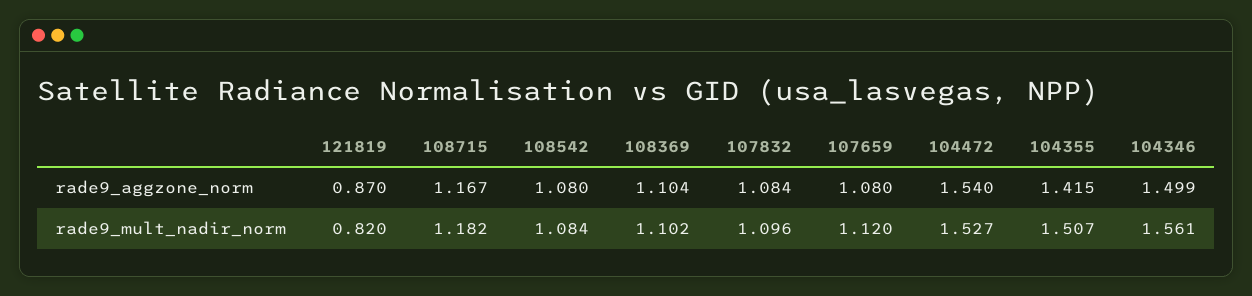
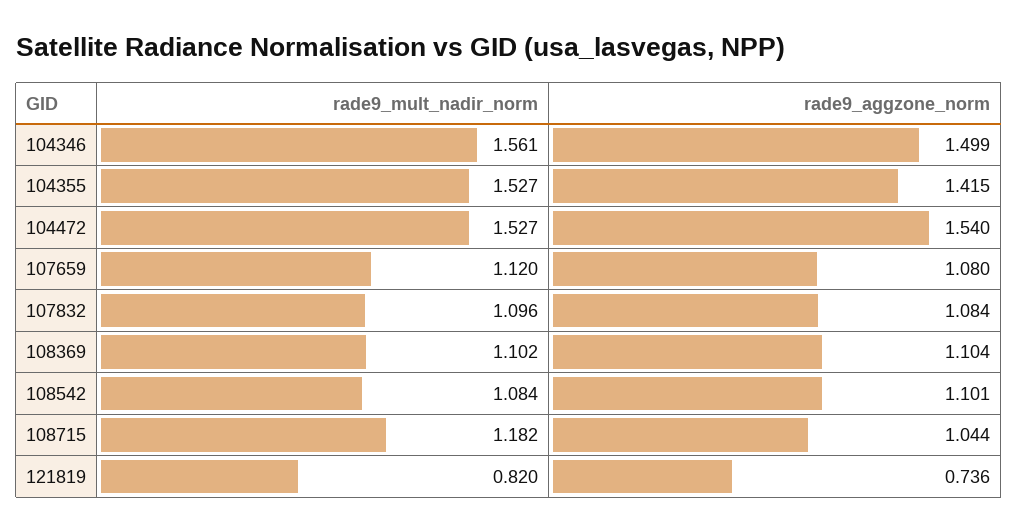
  {
    "121819": {
-     "rade9_aggzone_norm": 0.87,
+     "rade9_aggzone_norm": 0.736,
      "rade9_mult_nadir_norm": 0.82
    },
    "108715": {
-     "rade9_aggzone_norm": 1.167,
+     "rade9_aggzone_norm": 1.044,
      "rade9_mult_nadir_norm": 1.182
    },
    "108542": {
-     "rade9_aggzone_norm": 1.08,
+     "rade9_aggzone_norm": 1.101,
      "rade9_mult_nadir_norm": 1.084
    },
    "108369": {
      "rade9_aggzone_norm": 1.104,
      "rade9_mult_nadir_norm": 1.102
    },
    "107832": {
      "rade9_aggzone_norm": 1.084,
      "rade9_mult_nadir_norm": 1.096
    },
    "107659": {
      "rade9_aggzone_norm": 1.08,
      "rade9_mult_nadir_norm": 1.12
    },
    "104472": {
      "rade9_aggzone_norm": 1.54,
      "rade9_mult_nadir_norm": 1.527
    },
    "104355": {
      "rade9_aggzone_norm": 1.415,
-     "rade9_mult_nadir_norm": 1.507
+     "rade9_mult_nadir_norm": 1.527
    },
    "104346": {
      "rade9_aggzone_norm": 1.499,
      "rade9_mult_nadir_norm": 1.561
    }
  }

